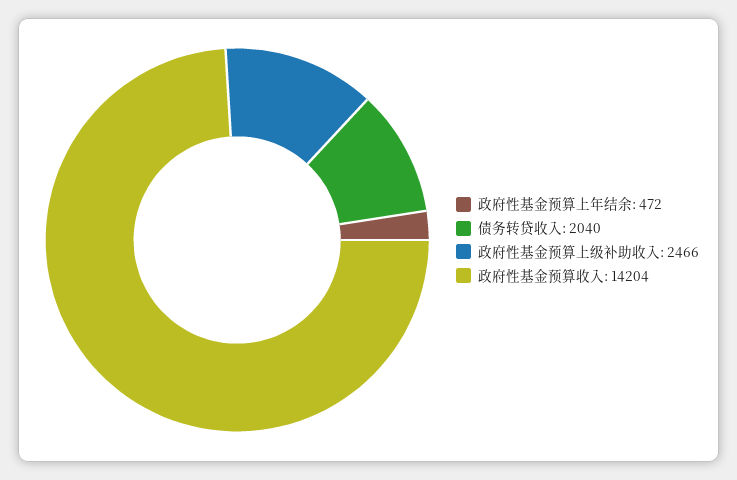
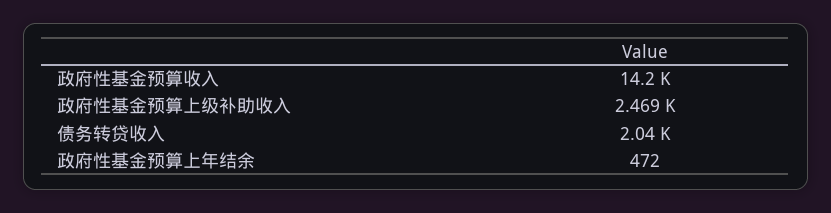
  {
    "政府性基金预算上年结余": 472,
    "债务转贷收入": 2040,
-   "政府性基金预算上级补助收入": 2466,
+   "政府性基金预算上级补助收入": 2469,
    "政府性基金预算收入": 14204
  }

